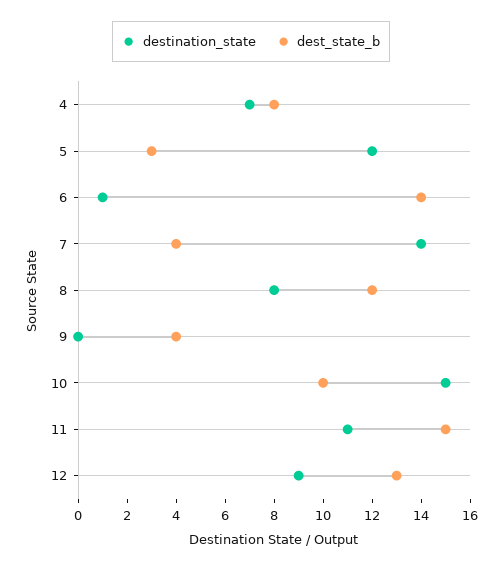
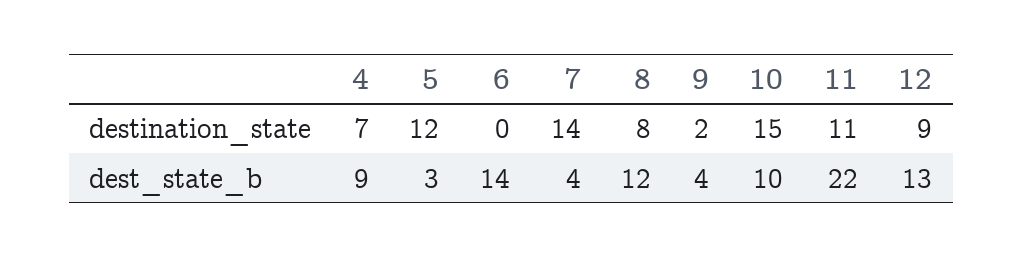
  {
    "destination_state": {
      "4": 7,
      "5": 12,
-     "6": 1,
+     "6": 0,
      "7": 14,
      "8": 8,
-     "9": 0,
+     "9": 2,
      "10": 15,
      "11": 11,
      "12": 9
    },
    "dest_state_b": {
-     "4": 8,
+     "4": 9,
      "5": 3,
      "6": 14,
      "7": 4,
      "8": 12,
      "9": 4,
      "10": 10,
-     "11": 15,
+     "11": 22,
      "12": 13
    }
  }

